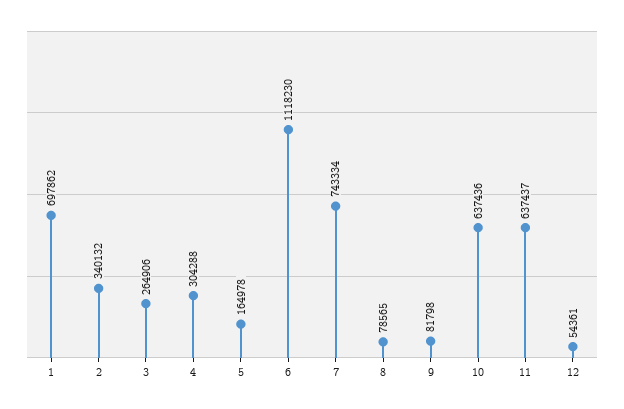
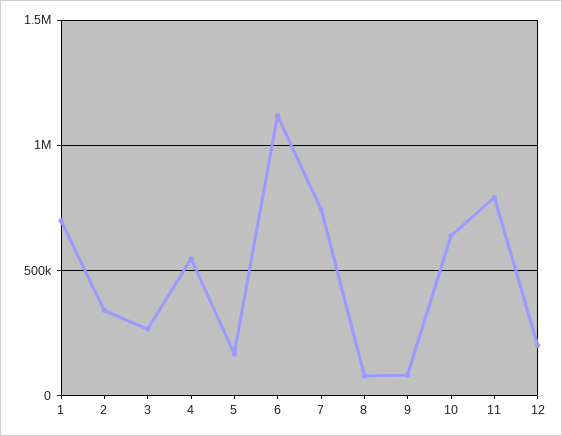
  {
    "1": 697862,
    "2": 340132,
    "3": 264906,
-   "4": 304288,
+   "4": 550000,
    "5": 164978,
    "6": 1118230,
    "7": 743334,
    "8": 78565,
    "9": 81798,
    "10": 637436,
-   "11": 637437,
+   "11": 800000,
-   "12": 54361
+   "12": 200000
  }

